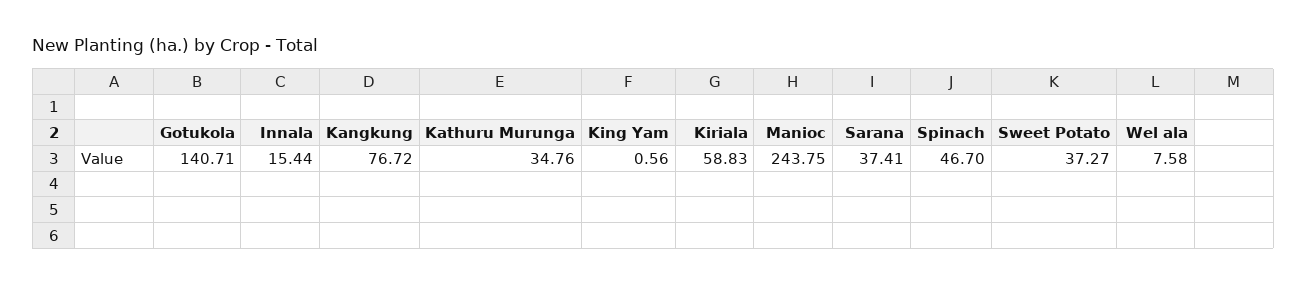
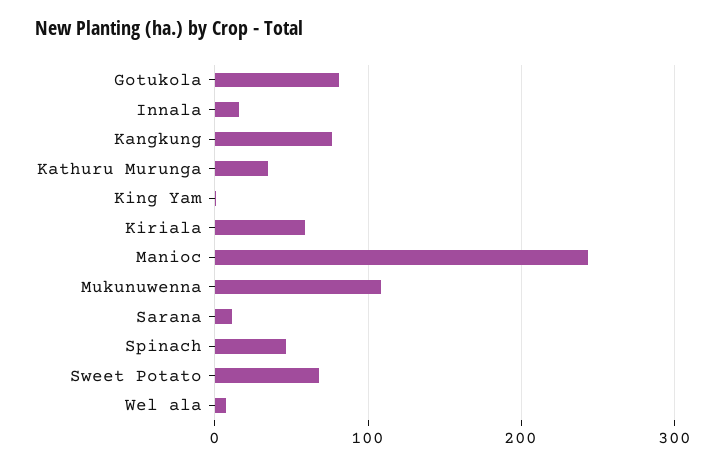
  {
-   "Gotukola": 140.71,
+   "Gotukola": 80,
    "Innala": 15.44,
    "Kangkung": 76.72,
    "Kathuru Murunga": 34.76,
    "King Yam": 0.56,
    "Kiriala": 58.83,
    "Manioc": 243.75,
-   "Sarana": 37.41,
+   "Sarana": 10,
    "Spinach": 46.7,
-   "Sweet Potato": 37.27,
+   "Sweet Potato": 70,
-   "Wel ala": 7.58
+   "Wel ala": 7.58,
+   "Mukunuwenna": 110
  }

